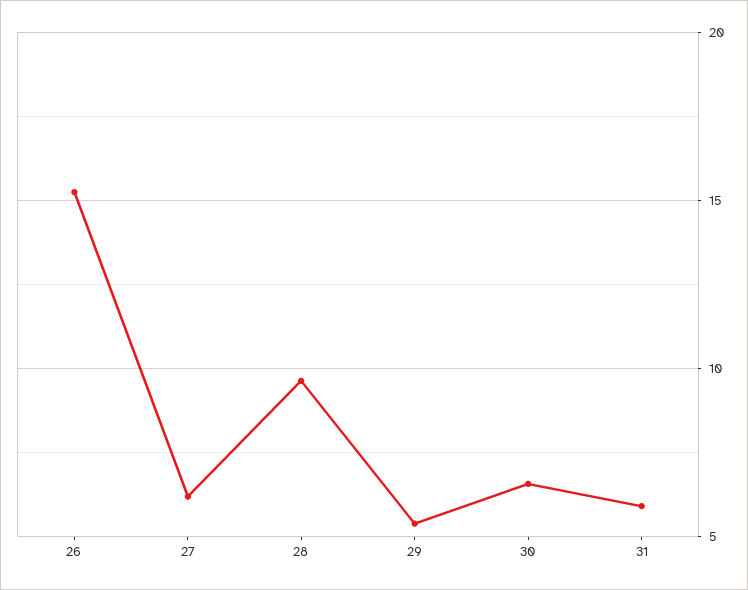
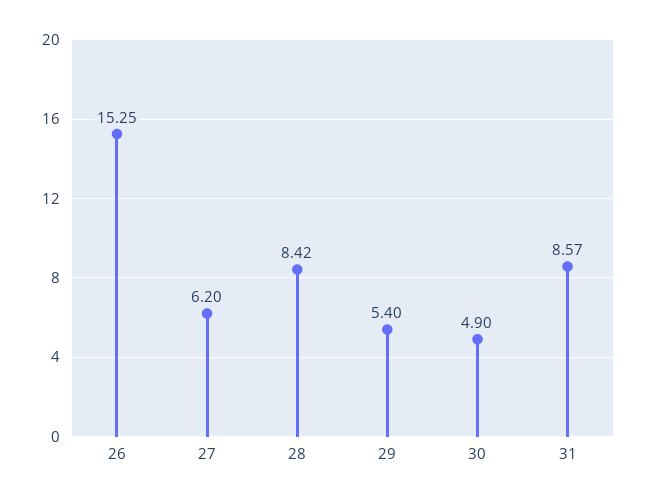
  {
    "26": 15.25,
    "27": 6.2,
-   "28": 9.5,
+   "28": 8.42,
    "29": 5.4,
-   "30": 6.5,
+   "30": 4.9,
-   "31": 6
+   "31": 8.57
  }

